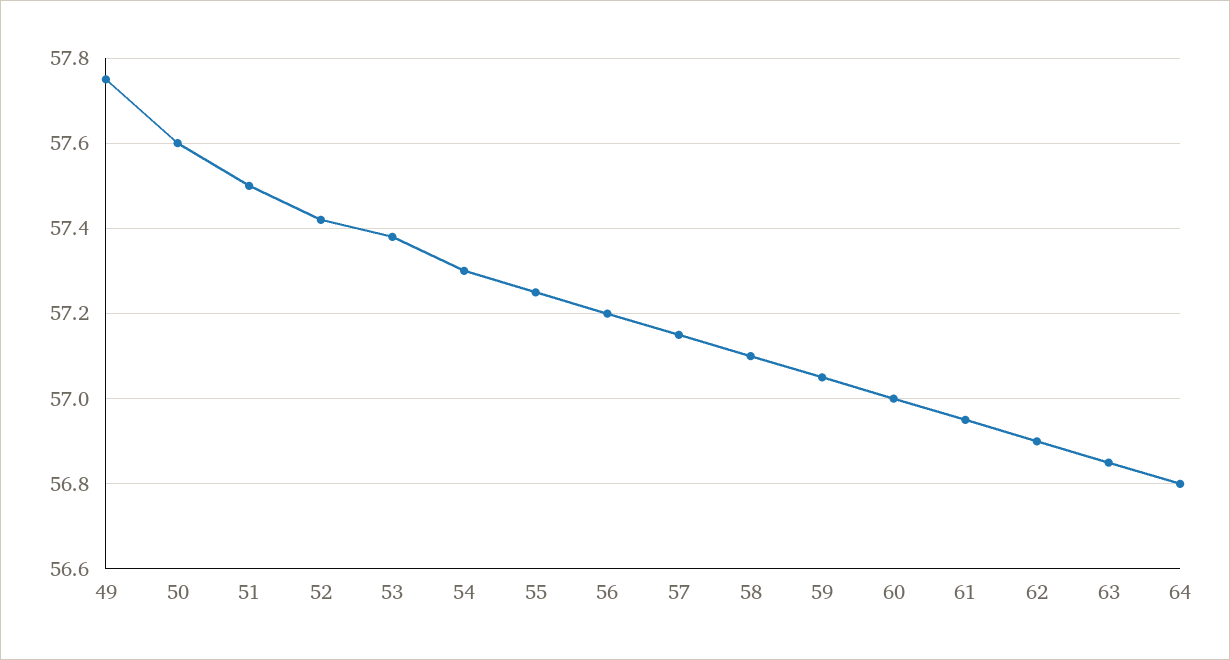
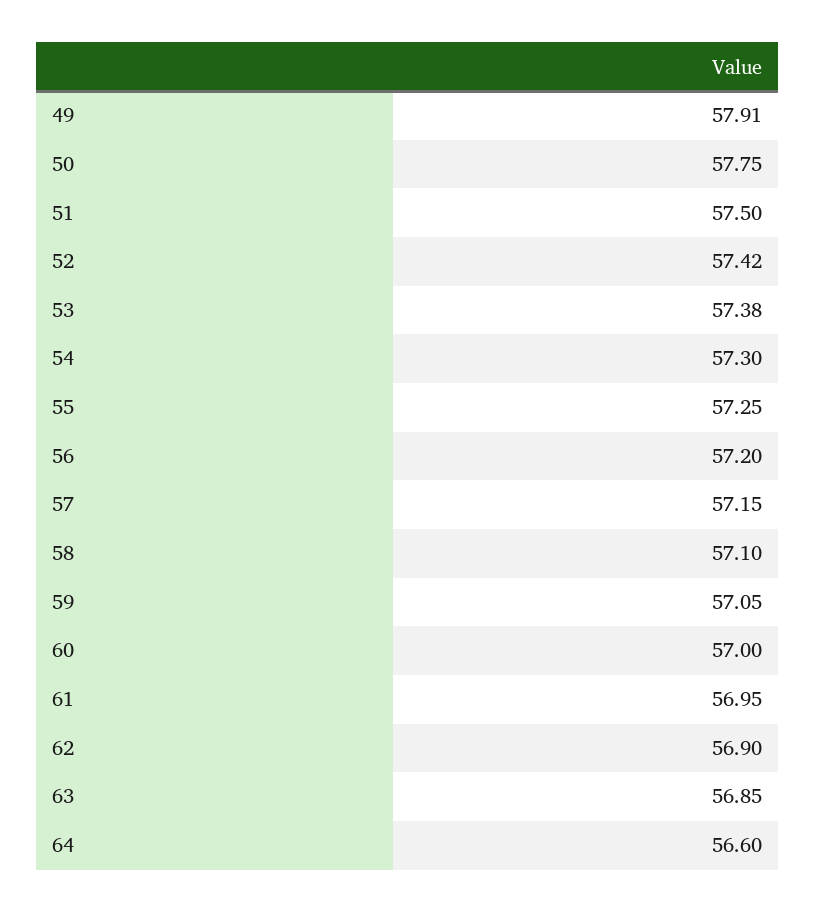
  {
-   "49": 57.75,
+   "49": 57.91,
-   "50": 57.6,
+   "50": 57.75,
    "51": 57.5,
    "52": 57.42,
    "53": 57.38,
    "54": 57.3,
    "55": 57.25,
    "56": 57.2,
    "57": 57.15,
    "58": 57.1,
    "59": 57.05,
    "60": 57,
    "61": 56.95,
    "62": 56.9,
    "63": 56.85,
-   "64": 56.8
+   "64": 56.6
  }

